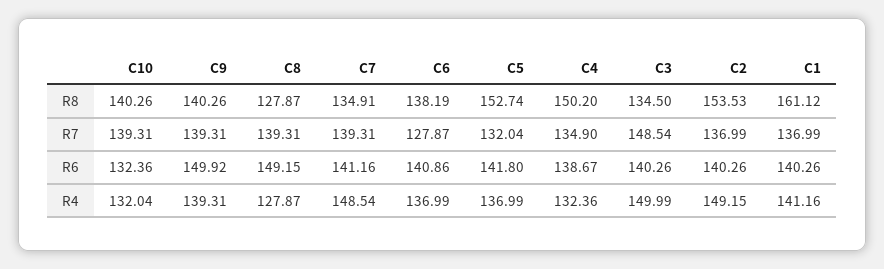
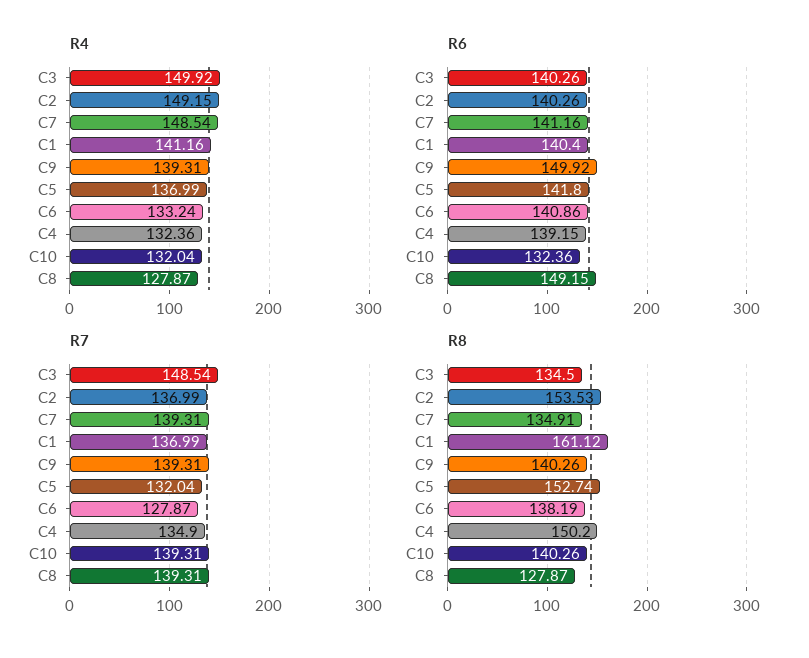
  {
    "R8": {
      "C10": 140.26,
      "C9": 140.26,
      "C8": 127.87,
      "C7": 134.91,
      "C6": 138.19,
      "C5": 152.74,
      "C4": 150.2,
      "C3": 134.5,
      "C2": 153.53,
      "C1": 161.12
    },
    "R7": {
      "C10": 139.31,
      "C9": 139.31,
      "C8": 139.31,
      "C7": 139.31,
      "C6": 127.87,
      "C5": 132.04,
      "C4": 134.9,
      "C3": 148.54,
      "C2": 136.99,
      "C1": 136.99
    },
    "R6": {
      "C10": 132.36,
      "C9": 149.92,
      "C8": 149.15,
      "C7": 141.16,
      "C6": 140.86,
      "C5": 141.8,
-     "C4": 138.67,
+     "C4": 139.15,
      "C3": 140.26,
      "C2": 140.26,
-     "C1": 140.26
+     "C1": 140.4
    },
    "R4": {
      "C10": 132.04,
      "C9": 139.31,
      "C8": 127.87,
      "C7": 148.54,
-     "C6": 136.99,
+     "C6": 133.24,
      "C5": 136.99,
      "C4": 132.36,
-     "C3": 149.99,
+     "C3": 149.92,
      "C2": 149.15,
      "C1": 141.16
    }
  }

